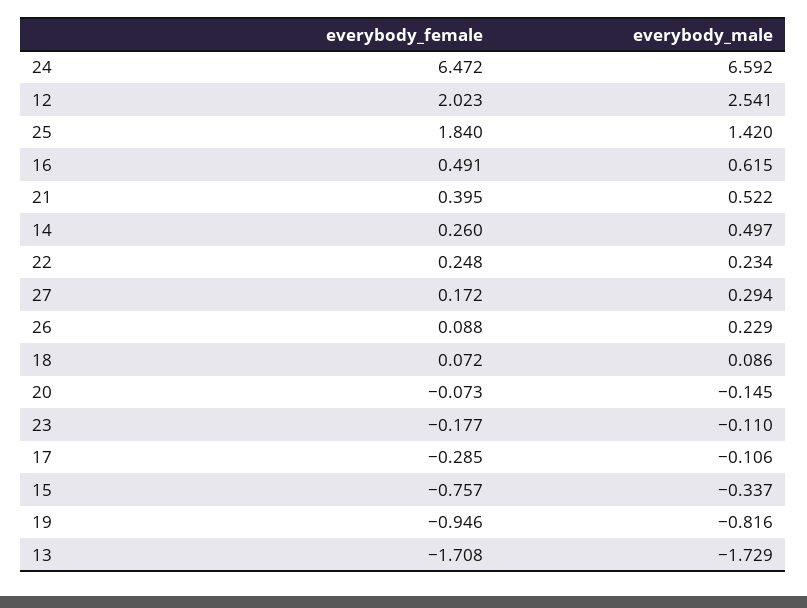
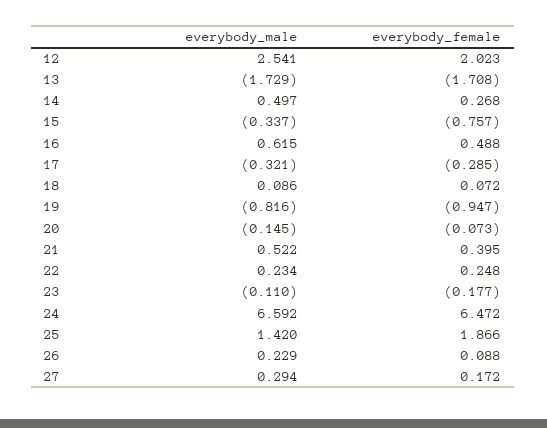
  {
    "everybody_female": {
      "24": 6.472,
      "12": 2.023,
-     "25": 1.84,
+     "25": 1.866,
-     "16": 0.491,
+     "16": 0.488,
      "21": 0.395,
-     "14": 0.26,
+     "14": 0.268,
      "22": 0.248,
      "27": 0.172,
      "26": 0.088,
      "18": 0.072,
      "20": -0.073,
      "23": -0.177,
      "17": -0.285,
      "15": -0.757,
-     "19": -0.946,
+     "19": -0.947,
      "13": -1.708
    },
    "everybody_male": {
      "24": 6.592,
      "12": 2.541,
      "25": 1.42,
      "16": 0.615,
      "21": 0.522,
      "14": 0.497,
      "22": 0.234,
      "27": 0.294,
      "26": 0.229,
      "18": 0.086,
      "20": -0.145,
      "23": -0.11,
-     "17": -0.106,
+     "17": -0.321,
      "15": -0.337,
      "19": -0.816,
      "13": -1.729
    }
  }

